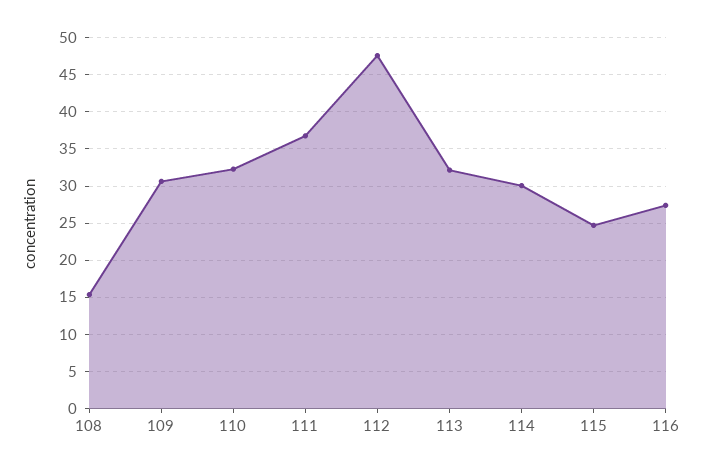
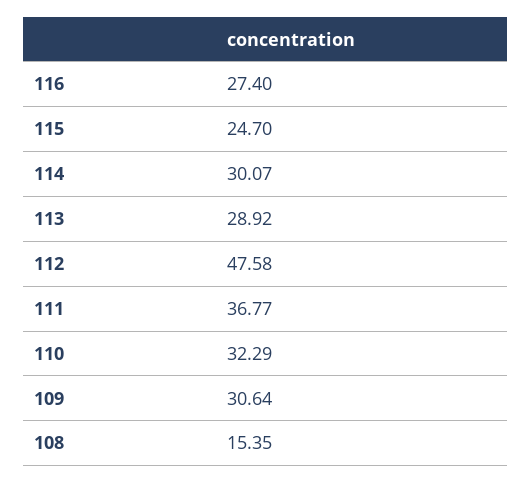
  {
    "108": 15.35,
    "109": 30.64,
    "110": 32.29,
    "111": 36.77,
    "112": 47.58,
-   "113": 32,
+   "113": 28.92,
    "114": 30.07,
    "115": 24.7,
    "116": 27.4
  }

